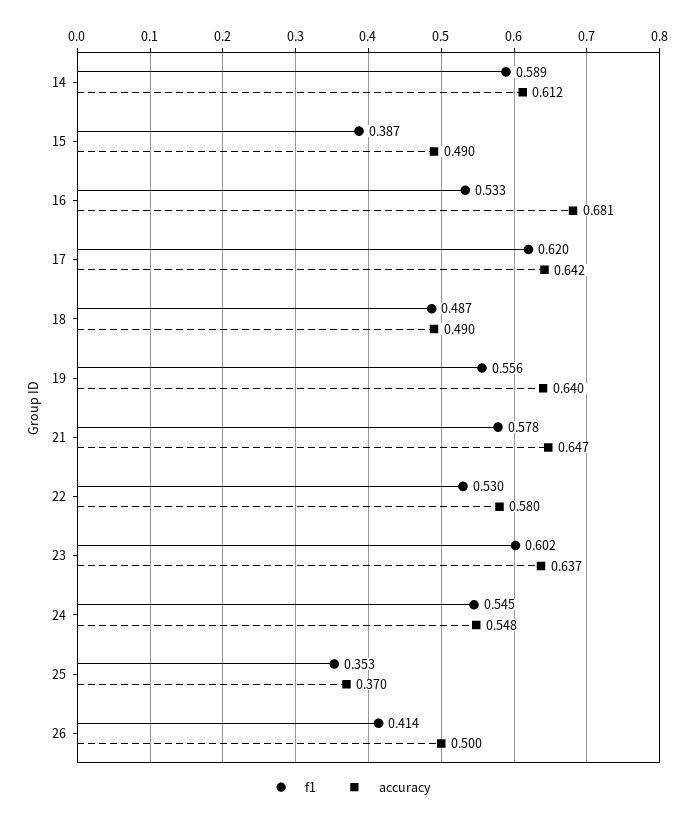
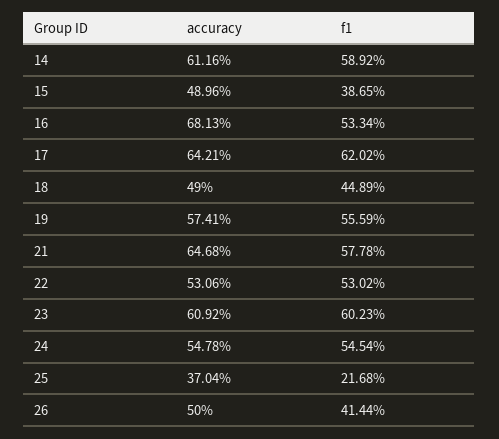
  {
    "f1": {
      "14": 0.5892,
      "15": 0.3865,
      "16": 0.5334,
      "17": 0.6202,
-     "18": 0.487,
+     "18": 0.4489,
      "19": 0.5559,
      "21": 0.5778,
      "22": 0.5302,
      "23": 0.6023,
      "24": 0.5454,
-     "25": 0.353,
+     "25": 0.2168,
      "26": 0.4144
    },
    "accuracy": {
      "14": 0.6116,
      "15": 0.4896,
      "16": 0.6813,
      "17": 0.6421,
      "18": 0.49,
-     "19": 0.64,
+     "19": 0.5741,
      "21": 0.6468,
-     "22": 0.58,
+     "22": 0.5306,
-     "23": 0.637,
+     "23": 0.6092,
      "24": 0.5478,
      "25": 0.3704,
      "26": 0.5
    }
  }

